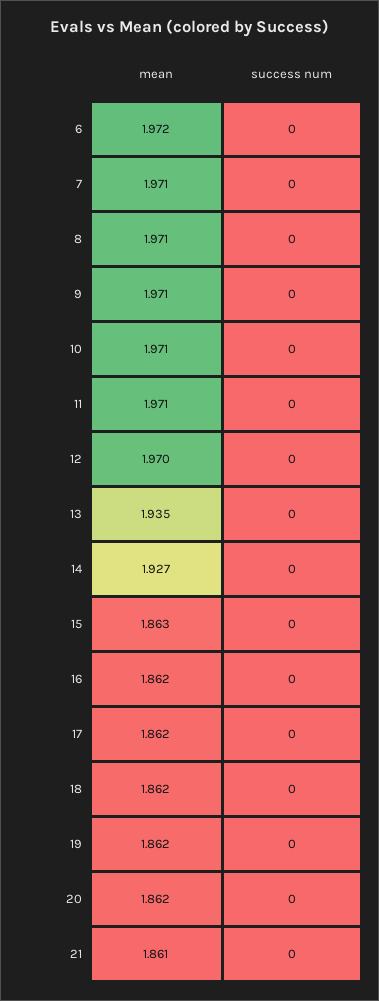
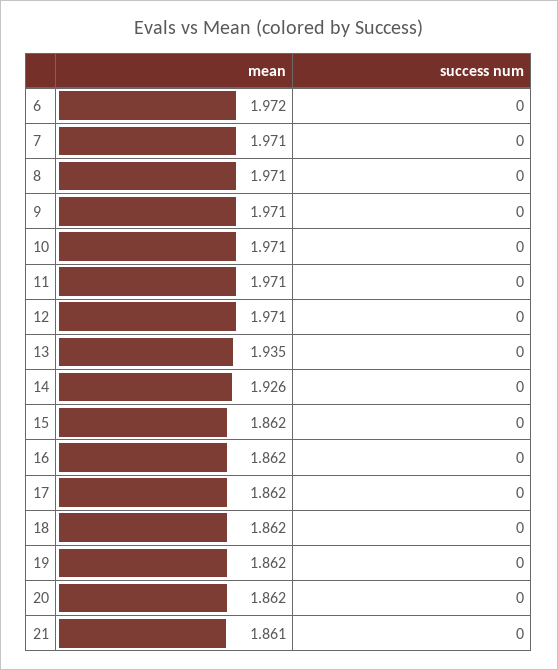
  {
    "mean": {
      "6": 1.972,
      "7": 1.971,
      "8": 1.971,
      "9": 1.971,
      "10": 1.971,
      "11": 1.971,
-     "12": 1.97,
+     "12": 1.971,
      "13": 1.935,
-     "14": 1.927,
+     "14": 1.926,
-     "15": 1.863,
+     "15": 1.862,
      "16": 1.862,
      "17": 1.862,
      "18": 1.862,
      "19": 1.862,
      "20": 1.862,
      "21": 1.861
    },
    "success num": {
      "6": 0,
      "7": 0,
      "8": 0,
      "9": 0,
      "10": 0,
      "11": 0,
      "12": 0,
      "13": 0,
      "14": 0,
      "15": 0,
      "16": 0,
      "17": 0,
      "18": 0,
      "19": 0,
      "20": 0,
      "21": 0
    }
  }

